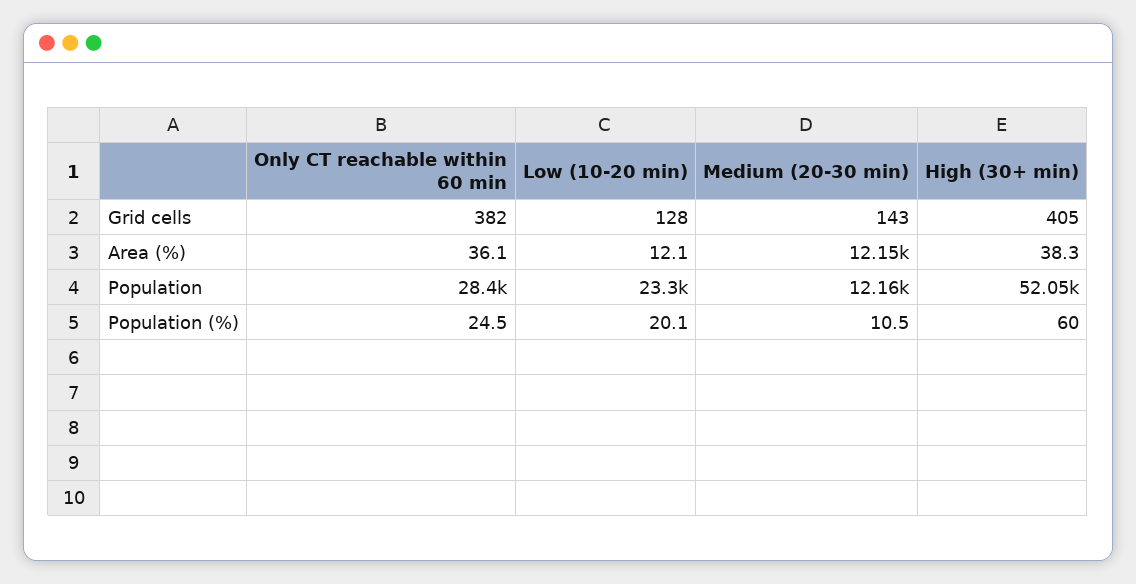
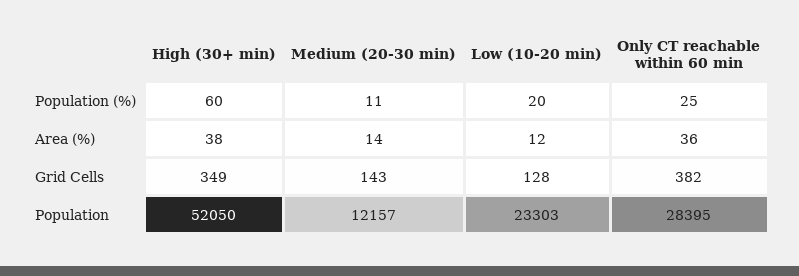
  {
    "Only CT reachable within 60 min": {
      "Grid cells": 382,
      "Area (%)": 36.1,
      "Population": 28395,
      "Population (%)": 24.5
    },
    "Low (10-20 min)": {
      "Grid cells": 128,
      "Area (%)": 12.1,
      "Population": 23303,
      "Population (%)": 20.1
    },
    "Medium (20-30 min)": {
      "Grid cells": 143,
-     "Area (%)": 12150,
+     "Area (%)": 14,
      "Population": 12157,
      "Population (%)": 10.5
    },
    "High (30+ min)": {
-     "Grid cells": 405,
+     "Grid cells": 349,
      "Area (%)": 38.3,
      "Population": 52050,
      "Population (%)": 60
    }
  }

